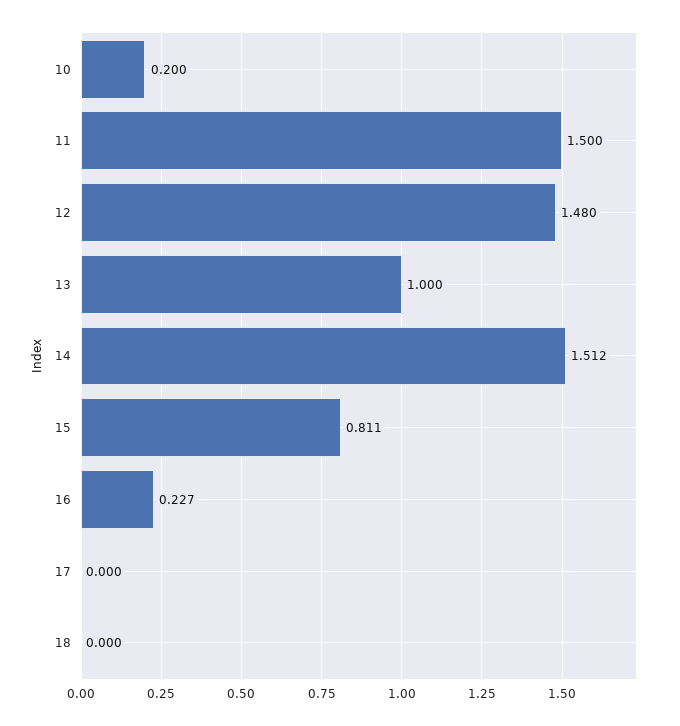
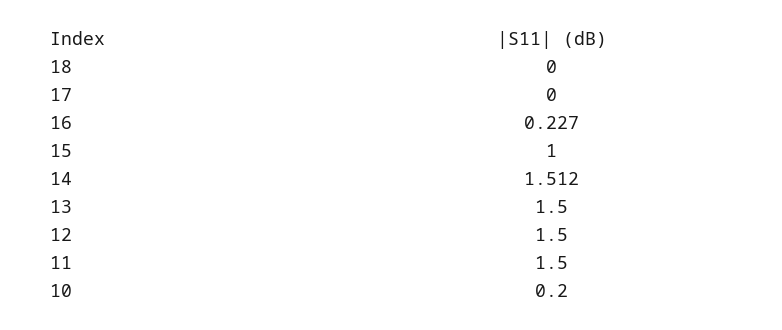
  {
    "10": 0.2,
    "11": 1.5,
-   "12": 1.48,
+   "12": 1.5,
-   "13": 1,
+   "13": 1.5,
    "14": 1.512,
-   "15": 0.811,
+   "15": 1,
    "16": 0.227,
    "17": 0,
    "18": 0
  }

